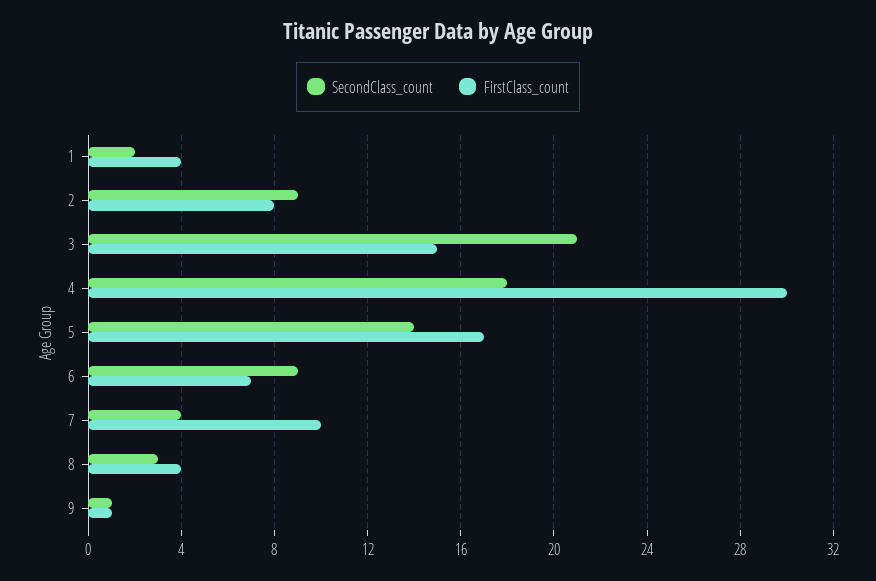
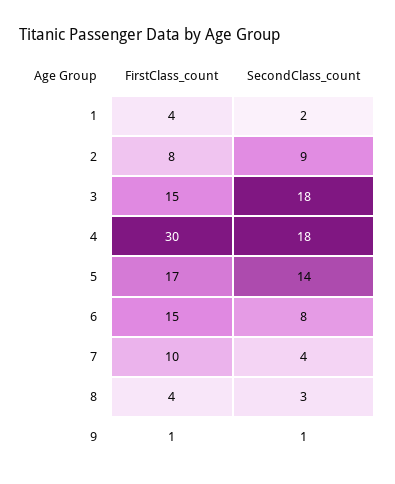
  {
    "SecondClass_count": {
      "1": 2,
      "2": 9,
-     "3": 21,
+     "3": 18,
      "4": 18,
      "5": 14,
-     "6": 9,
+     "6": 8,
      "7": 4,
      "8": 3,
      "9": 1
    },
    "FirstClass_count": {
      "1": 4,
      "2": 8,
      "3": 15,
      "4": 30,
      "5": 17,
-     "6": 7,
+     "6": 15,
      "7": 10,
      "8": 4,
      "9": 1
    }
  }

